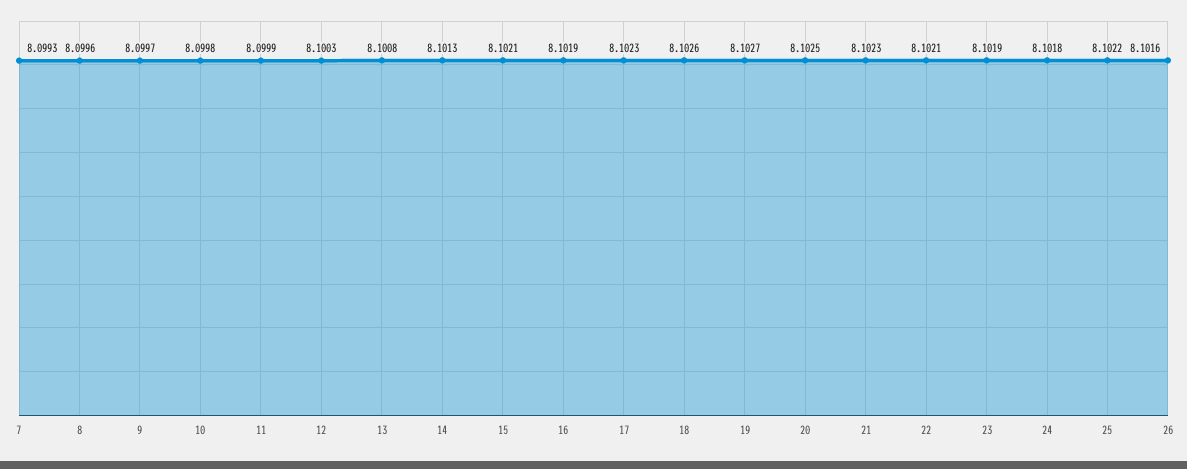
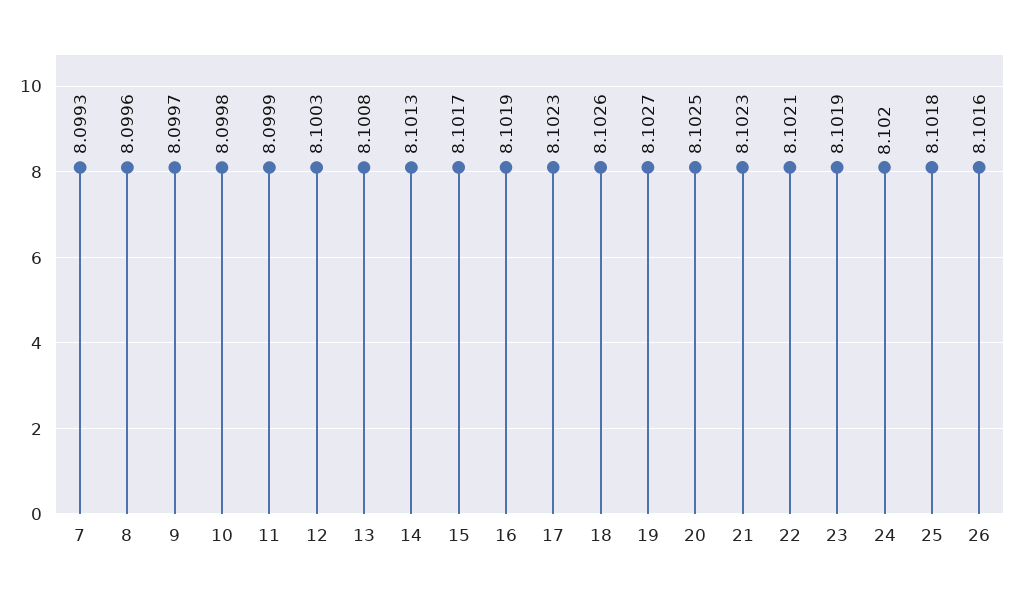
  {
    "7": 8.0993,
    "8": 8.0996,
    "9": 8.0997,
    "10": 8.0998,
    "11": 8.0999,
    "12": 8.1003,
    "13": 8.1008,
    "14": 8.1013,
-   "15": 8.1021,
+   "15": 8.1017,
    "16": 8.1019,
    "17": 8.1023,
    "18": 8.1026,
    "19": 8.1027,
    "20": 8.1025,
    "21": 8.1023,
    "22": 8.1021,
    "23": 8.1019,
-   "24": 8.1018,
+   "24": 8.102,
-   "25": 8.1022,
+   "25": 8.1018,
    "26": 8.1016
  }

